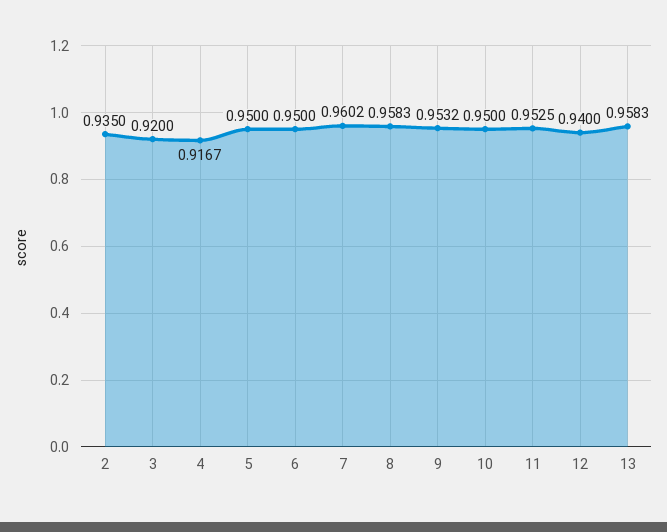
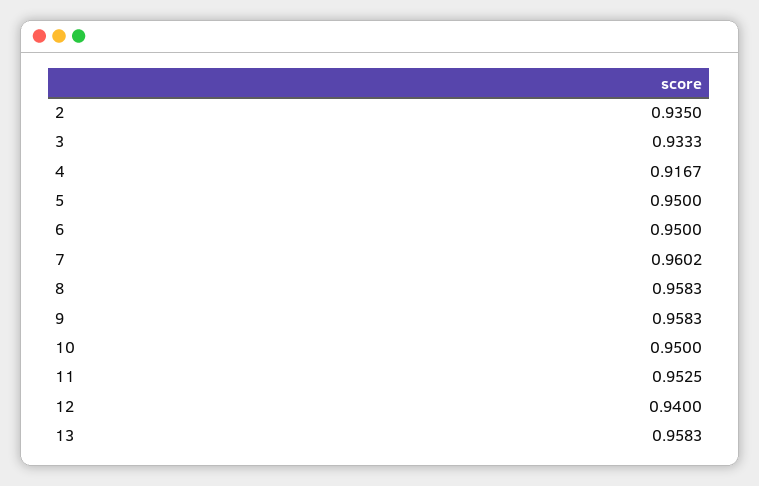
  {
    "2": 0.935,
-   "3": 0.92,
+   "3": 0.9333,
    "4": 0.9167,
    "5": 0.95,
    "6": 0.95,
    "7": 0.9602,
    "8": 0.9583,
-   "9": 0.9532,
+   "9": 0.9583,
    "10": 0.95,
    "11": 0.9525,
    "12": 0.94,
    "13": 0.9583
  }

